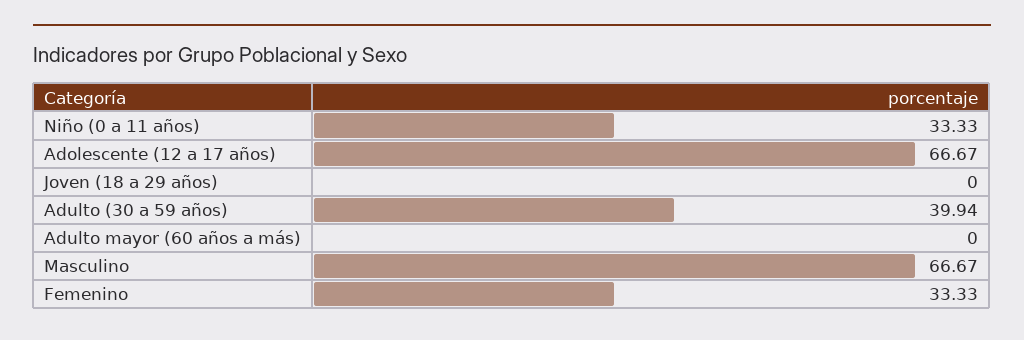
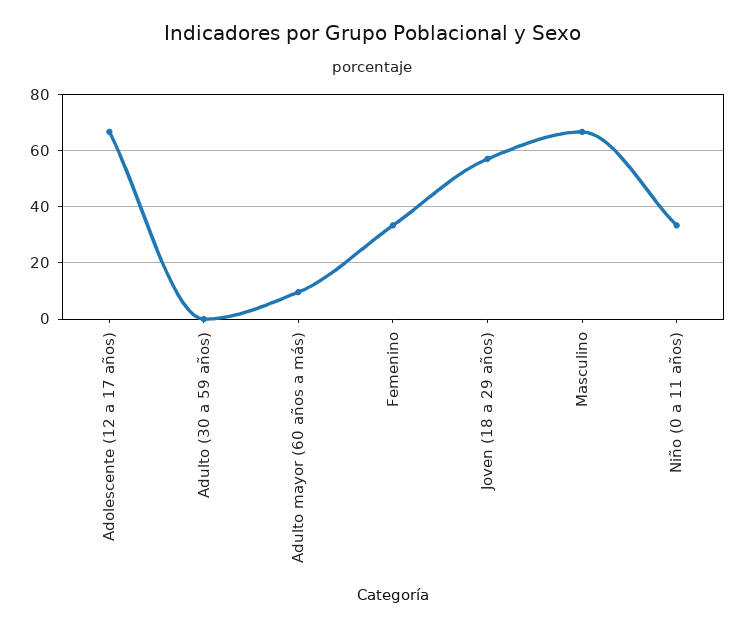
  {
    "Niño (0 a 11 años)": 33.33,
    "Adolescente (12 a 17 años)": 66.67,
-   "Joven (18 a 29 años)": 0,
+   "Joven (18 a 29 años)": 57.5,
-   "Adulto (30 a 59 años)": 39.94,
+   "Adulto (30 a 59 años)": 0,
-   "Adulto mayor (60 años a más)": 0,
+   "Adulto mayor (60 años a más)": 10,
    "Masculino": 66.67,
    "Femenino": 33.33
  }

